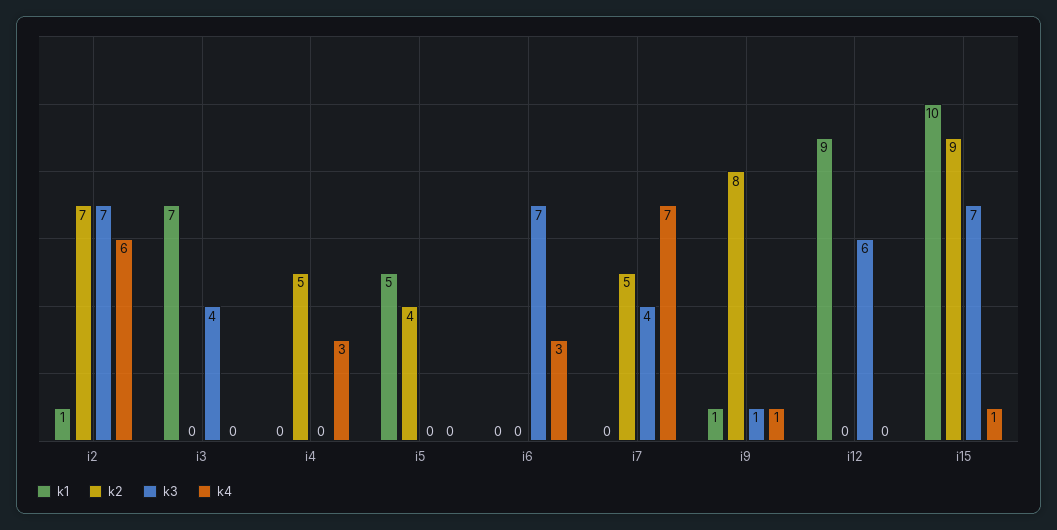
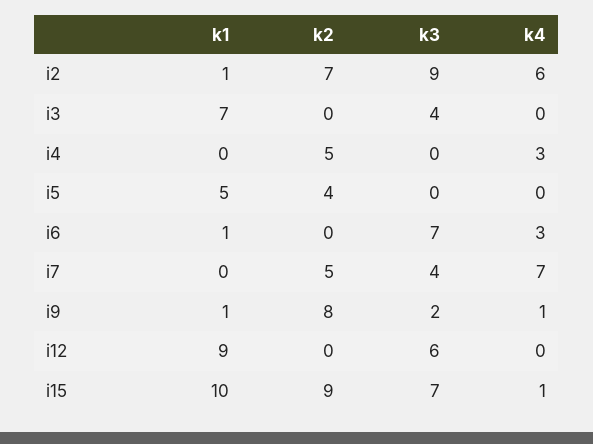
  {
    "k1": {
      "i2": 1,
      "i3": 7,
      "i4": 0,
      "i5": 5,
-     "i6": 0,
+     "i6": 1,
      "i7": 0,
      "i9": 1,
      "i12": 9,
      "i15": 10
    },
    "k2": {
      "i2": 7,
      "i3": 0,
      "i4": 5,
      "i5": 4,
      "i6": 0,
      "i7": 5,
      "i9": 8,
      "i12": 0,
      "i15": 9
    },
    "k3": {
-     "i2": 7,
+     "i2": 9,
      "i3": 4,
      "i4": 0,
      "i5": 0,
      "i6": 7,
      "i7": 4,
-     "i9": 1,
+     "i9": 2,
      "i12": 6,
      "i15": 7
    },
    "k4": {
      "i2": 6,
      "i3": 0,
      "i4": 3,
      "i5": 0,
      "i6": 3,
      "i7": 7,
      "i9": 1,
      "i12": 0,
      "i15": 1
    }
  }

